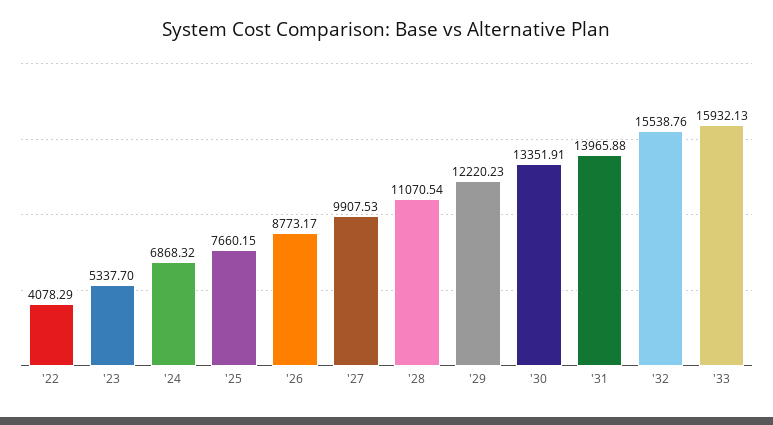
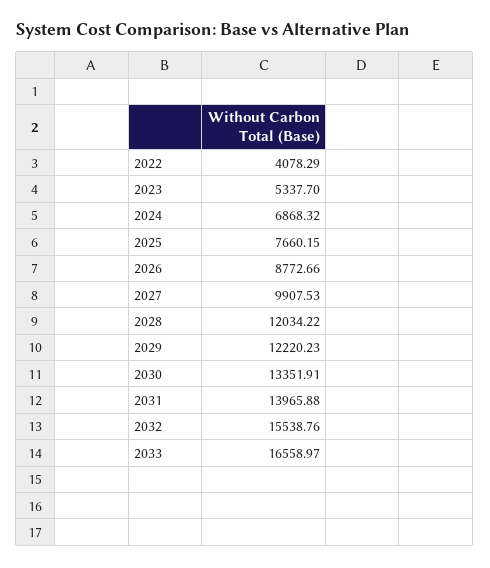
  {
    "'22": 4078.29,
    "'23": 5337.7,
    "'24": 6868.32,
    "'25": 7660.15,
-   "'26": 8773.17,
+   "'26": 8772.66,
    "'27": 9907.53,
-   "'28": 11070.54,
+   "'28": 12034.22,
    "'29": 12220.23,
    "'30": 13351.91,
    "'31": 13965.88,
    "'32": 15538.76,
-   "'33": 15932.13
+   "'33": 16558.97
  }

